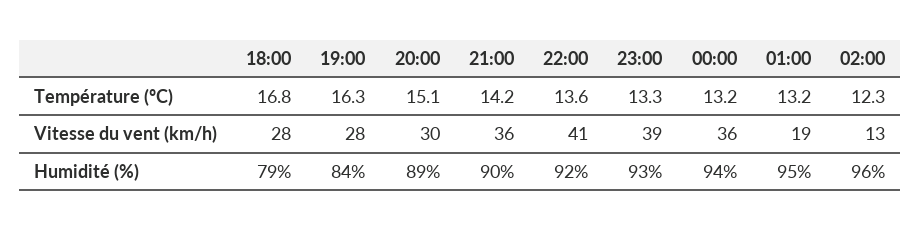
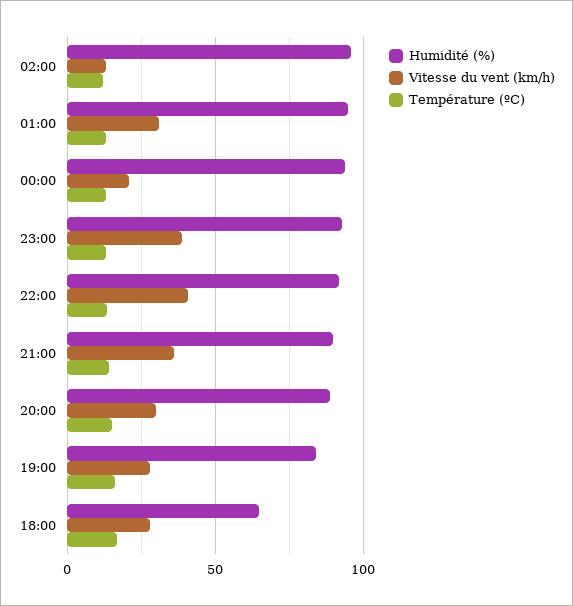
  {
    "Température (ºC)": {
      "18:00": 16.8,
      "19:00": 16.3,
      "20:00": 15.1,
      "21:00": 14.2,
      "22:00": 13.6,
      "23:00": 13.3,
      "00:00": 13.2,
      "01:00": 13.2,
      "02:00": 12.3
    },
    "Vitesse du vent (km/h)": {
      "18:00": 28,
      "19:00": 28,
      "20:00": 30,
      "21:00": 36,
      "22:00": 41,
      "23:00": 39,
-     "00:00": 36,
+     "00:00": 20,
-     "01:00": 19,
+     "01:00": 30,
      "02:00": 13
    },
    "Humidité (%)": {
-     "18:00": 79,
+     "18:00": 65,
      "19:00": 84,
      "20:00": 89,
      "21:00": 90,
      "22:00": 92,
      "23:00": 93,
      "00:00": 94,
      "01:00": 95,
      "02:00": 96
    }
  }

